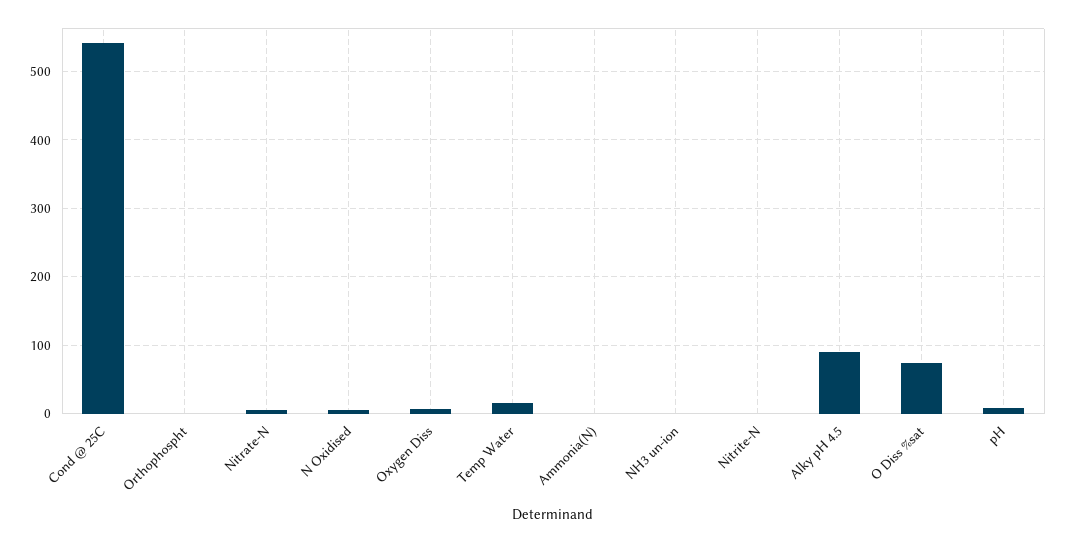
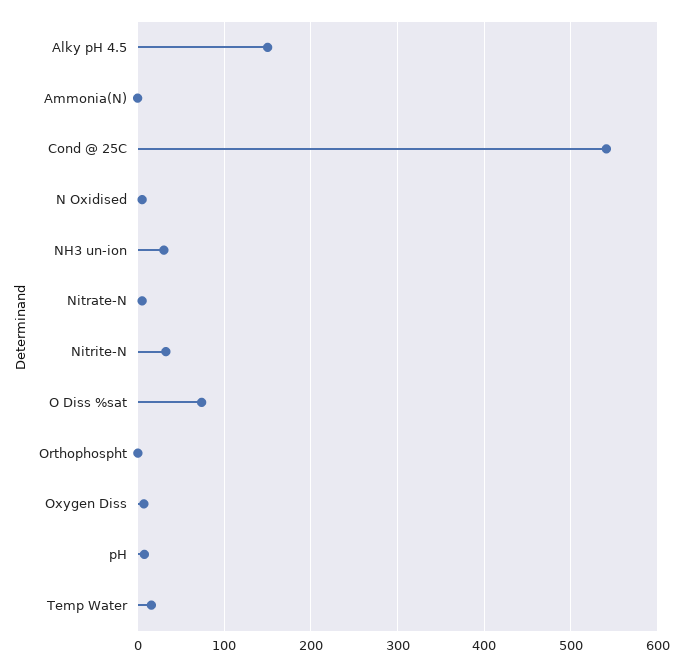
  {
    "Cond @ 25C": 540,
    "Orthophospht": 0,
    "Nitrate-N": 10,
    "N Oxidised": 10,
    "Oxygen Diss": 10,
    "Temp Water": 20,
    "Ammonia(N)": 0,
-   "NH3 un-ion": 0,
+   "NH3 un-ion": 30,
-   "Nitrite-N": 0,
+   "Nitrite-N": 30,
-   "Alky pH 4.5": 90,
+   "Alky pH 4.5": 150,
    "O Diss %sat": 70,
    "pH": 10
  }

